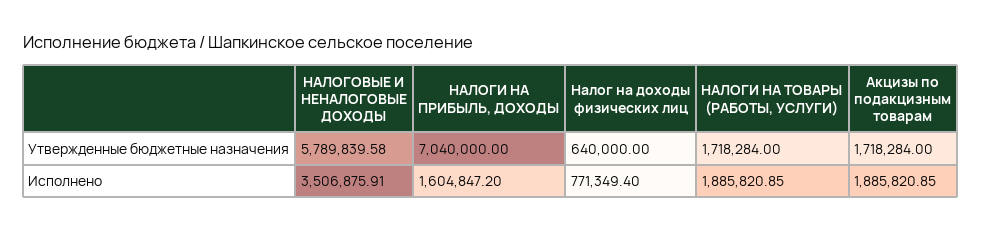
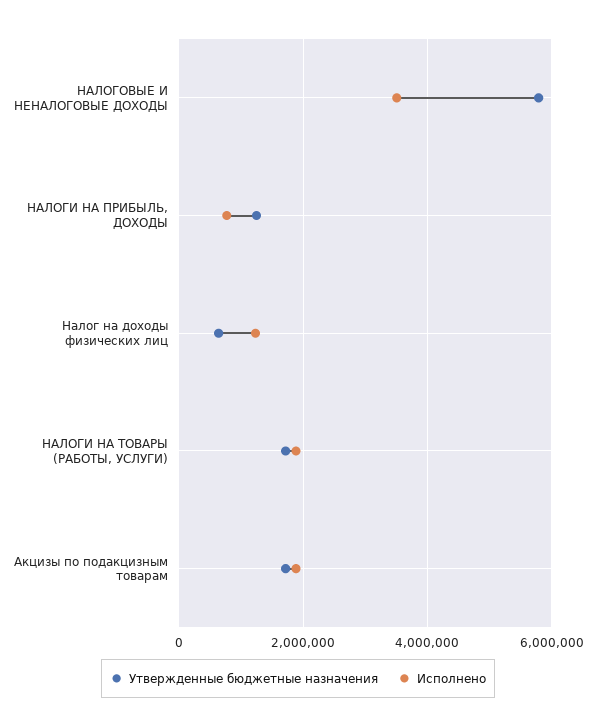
  {
    "Утвержденные бюджетные назначения": {
      "НАЛОГОВЫЕ И НЕНАЛОГОВЫЕ ДОХОДЫ": 5789839.58,
-     "НАЛОГИ НА ПРИБЫЛЬ, ДОХОДЫ": 7040000,
+     "НАЛОГИ НА ПРИБЫЛЬ, ДОХОДЫ": 1200000,
      "Налог на доходы физических лиц": 640000,
      "НАЛОГИ НА ТОВАРЫ (РАБОТЫ, УСЛУГИ)": 1718284,
      "Акцизы по подакцизным товарам": 1718284
    },
    "Исполнено": {
      "НАЛОГОВЫЕ И НЕНАЛОГОВЫЕ ДОХОДЫ": 3506875.91,
-     "НАЛОГИ НА ПРИБЫЛЬ, ДОХОДЫ": 1604847.2,
+     "НАЛОГИ НА ПРИБЫЛЬ, ДОХОДЫ": 800000,
-     "Налог на доходы физических лиц": 771349.4,
+     "Налог на доходы физических лиц": 1200000,
      "НАЛОГИ НА ТОВАРЫ (РАБОТЫ, УСЛУГИ)": 1885820.85,
      "Акцизы по подакцизным товарам": 1885820.85
    }
  }

